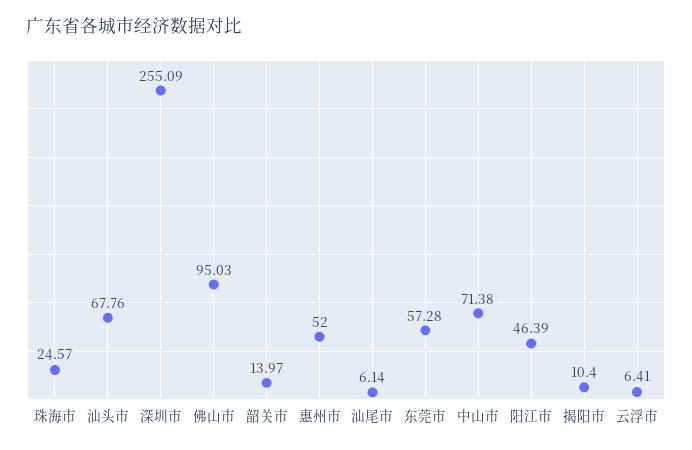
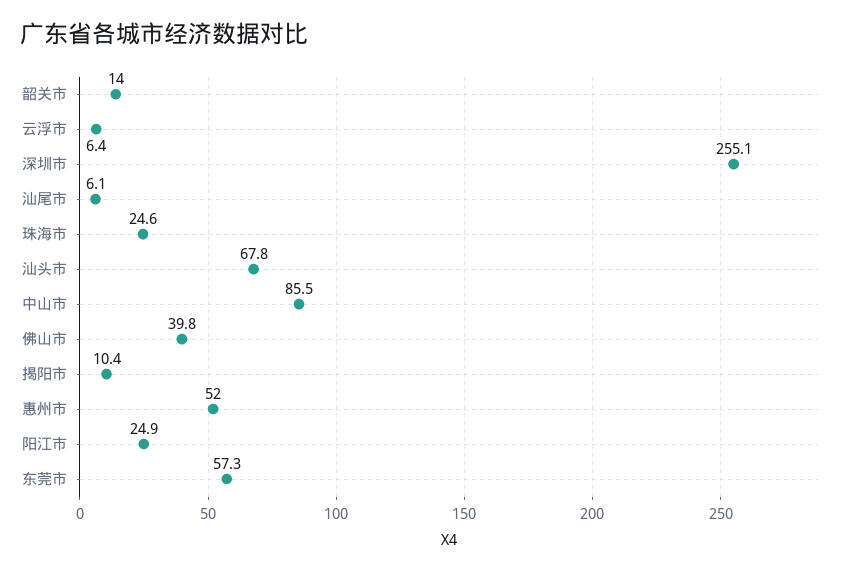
  {
    "珠海市": 24.57,
    "汕头市": 67.76,
    "深圳市": 255.09,
-   "佛山市": 95.03,
+   "佛山市": 39.8,
    "韶关市": 13.97,
    "惠州市": 52,
    "汕尾市": 6.14,
    "东莞市": 57.28,
-   "中山市": 71.38,
+   "中山市": 85.5,
-   "阳江市": 46.39,
+   "阳江市": 24.9,
    "揭阳市": 10.4,
    "云浮市": 6.41
  }

